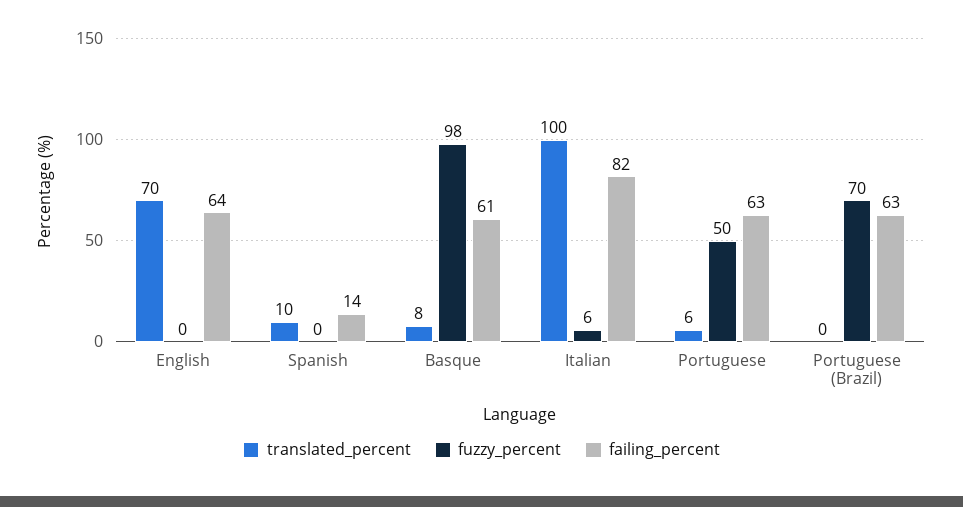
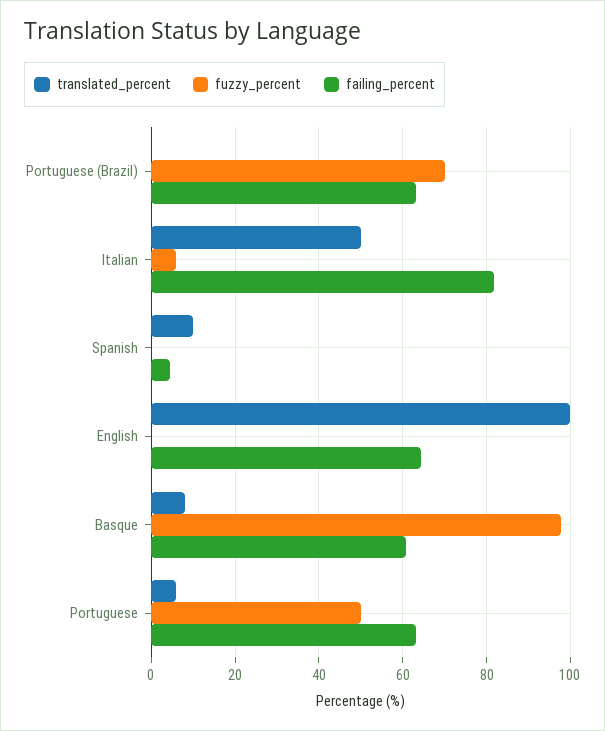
  {
    "translated_percent": {
-     "English": 70,
+     "English": 100,
      "Spanish": 10,
      "Basque": 8,
-     "Italian": 100,
+     "Italian": 50,
      "Portuguese": 6,
      "Portuguese (Brazil)": 0
    },
    "fuzzy_percent": {
      "English": 0,
      "Spanish": 0,
      "Basque": 98,
      "Italian": 6,
      "Portuguese": 50,
      "Portuguese (Brazil)": 70
    },
    "failing_percent": {
      "English": 64,
-     "Spanish": 14,
+     "Spanish": 4,
      "Basque": 61,
      "Italian": 82,
      "Portuguese": 63,
      "Portuguese (Brazil)": 63
    }
  }

